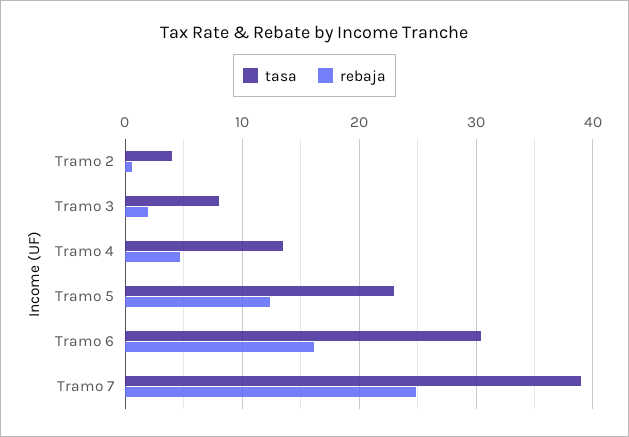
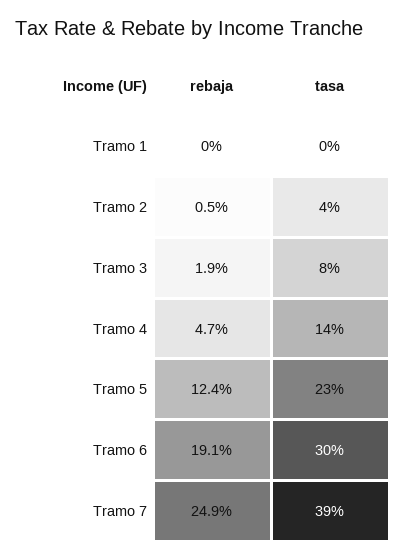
  {
    "tasa": {
      "Tramo 2": 4,
      "Tramo 3": 8,
      "Tramo 4": 14,
      "Tramo 5": 23,
      "Tramo 6": 30,
-     "Tramo 7": 39
+     "Tramo 7": 39,
+     "Tramo 1": 0
    },
    "rebaja": {
      "Tramo 2": 0.5,
      "Tramo 3": 1.9,
      "Tramo 4": 4.7,
      "Tramo 5": 12.4,
-     "Tramo 6": 16,
+     "Tramo 6": 19.1,
-     "Tramo 7": 24.9
+     "Tramo 7": 24.9,
+     "Tramo 1": 0
    }
  }

